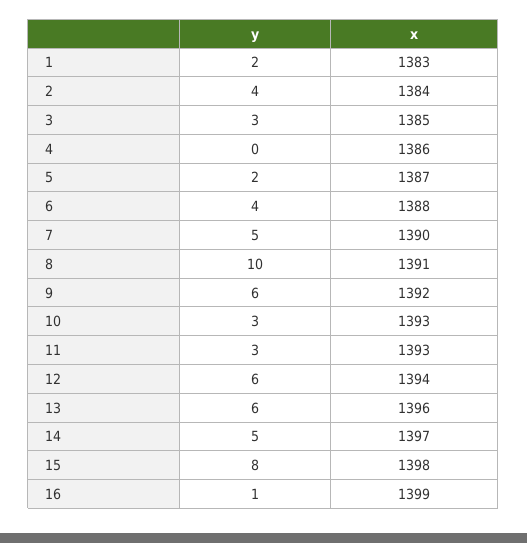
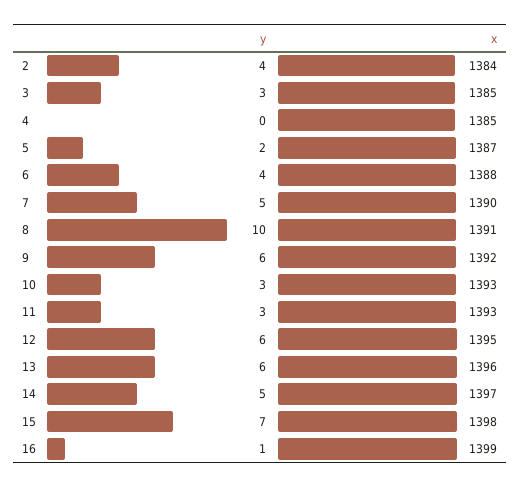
  {
    "y": {
-     "1": 2,
      "2": 4,
      "3": 3,
      "4": 0,
      "5": 2,
      "6": 4,
      "7": 5,
      "8": 10,
      "9": 6,
      "10": 3,
      "11": 3,
      "12": 6,
      "13": 6,
      "14": 5,
-     "15": 8,
+     "15": 7,
      "16": 1
    },
    "x": {
-     "1": 1383,
      "2": 1384,
      "3": 1385,
-     "4": 1386,
+     "4": 1385,
      "5": 1387,
      "6": 1388,
      "7": 1390,
      "8": 1391,
      "9": 1392,
      "10": 1393,
      "11": 1393,
-     "12": 1394,
+     "12": 1395,
      "13": 1396,
      "14": 1397,
      "15": 1398,
      "16": 1399
    }
  }

